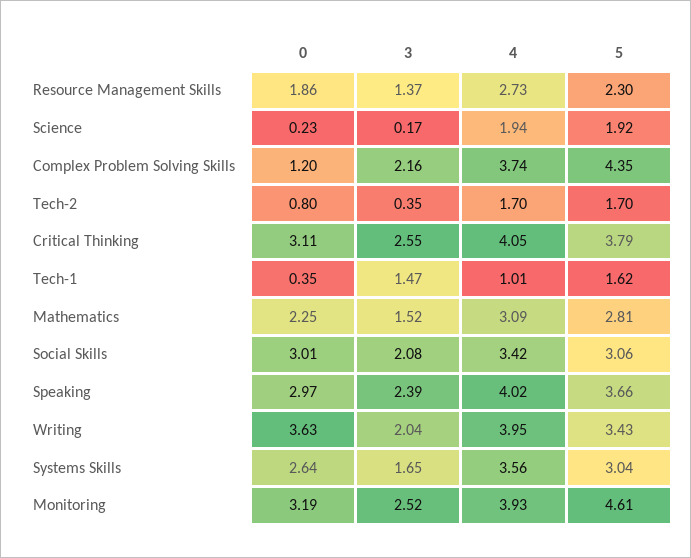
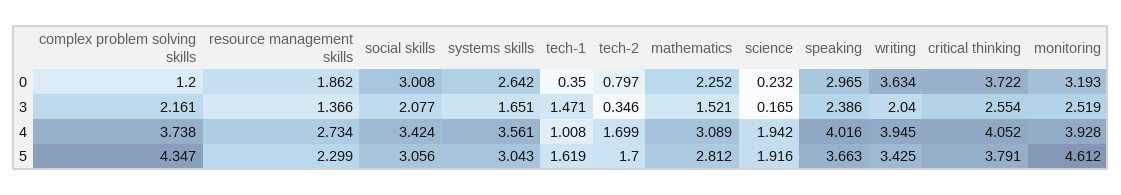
  {
    "0": {
      "Resource Management Skills": 1.862,
      "Science": 0.232,
      "Complex Problem Solving Skills": 1.2,
      "Tech-2": 0.797,
-     "Critical Thinking": 3.11,
+     "Critical Thinking": 3.722,
      "Tech-1": 0.35,
      "Mathematics": 2.252,
      "Social Skills": 3.008,
      "Speaking": 2.965,
      "Writing": 3.634,
      "Systems Skills": 2.642,
      "Monitoring": 3.193
    },
    "3": {
      "Resource Management Skills": 1.366,
      "Science": 0.165,
      "Complex Problem Solving Skills": 2.161,
      "Tech-2": 0.346,
      "Critical Thinking": 2.554,
      "Tech-1": 1.471,
      "Mathematics": 1.521,
      "Social Skills": 2.077,
      "Speaking": 2.386,
      "Writing": 2.04,
      "Systems Skills": 1.651,
      "Monitoring": 2.519
    },
    "4": {
      "Resource Management Skills": 2.734,
      "Science": 1.942,
      "Complex Problem Solving Skills": 3.738,
      "Tech-2": 1.699,
      "Critical Thinking": 4.052,
      "Tech-1": 1.008,
      "Mathematics": 3.089,
      "Social Skills": 3.424,
      "Speaking": 4.016,
      "Writing": 3.945,
      "Systems Skills": 3.561,
      "Monitoring": 3.928
    },
    "5": {
      "Resource Management Skills": 2.299,
      "Science": 1.916,
      "Complex Problem Solving Skills": 4.347,
      "Tech-2": 1.7,
      "Critical Thinking": 3.791,
      "Tech-1": 1.619,
      "Mathematics": 2.812,
      "Social Skills": 3.056,
      "Speaking": 3.663,
      "Writing": 3.425,
      "Systems Skills": 3.043,
      "Monitoring": 4.612
    }
  }

